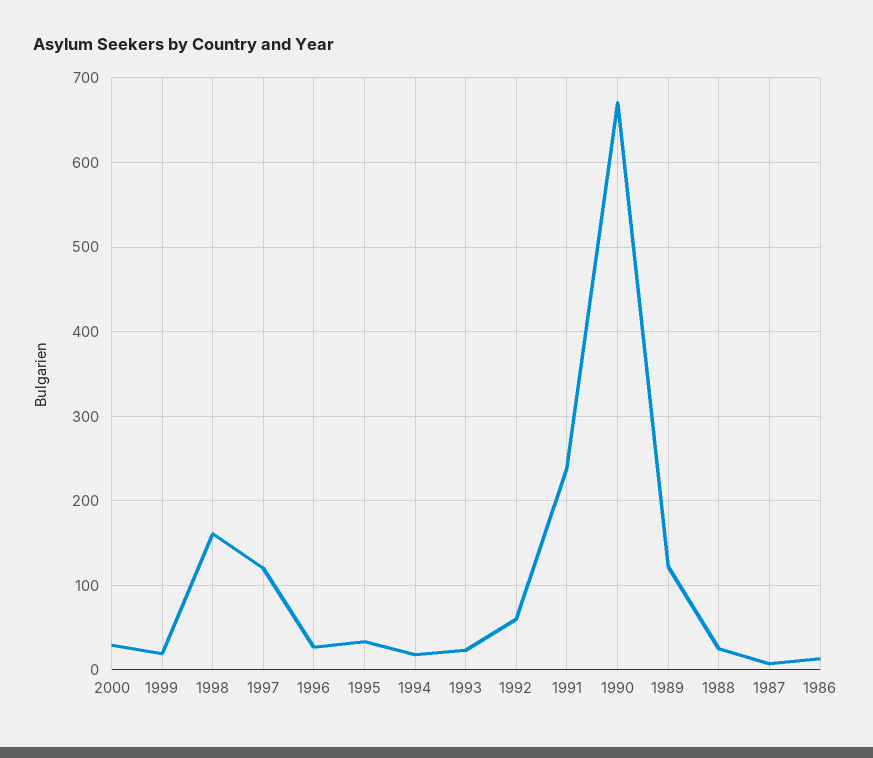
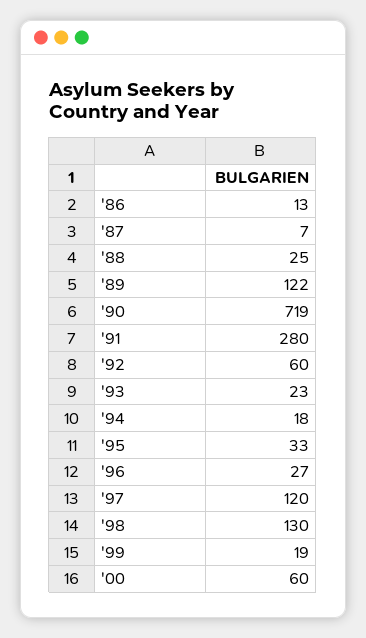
  {
-   "2000": 30,
+   "2000": 60,
    "1999": 19,
-   "1998": 160,
+   "1998": 130,
    "1997": 120,
    "1996": 27,
    "1995": 33,
    "1994": 18,
    "1993": 23,
    "1992": 60,
-   "1991": 240,
+   "1991": 280,
-   "1990": 670,
+   "1990": 719,
    "1989": 122,
    "1988": 25,
    "1987": 7,
    "1986": 13
  }

